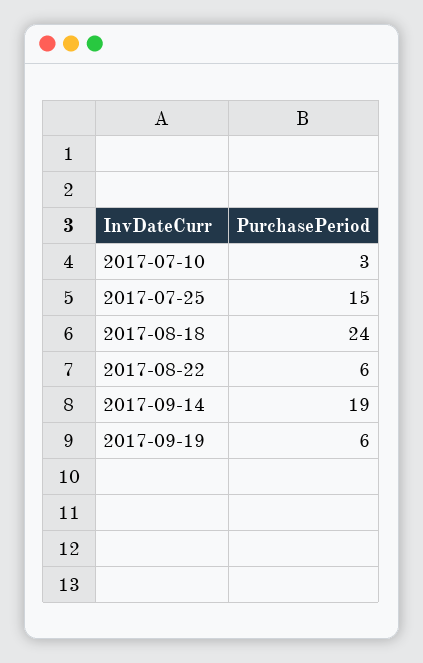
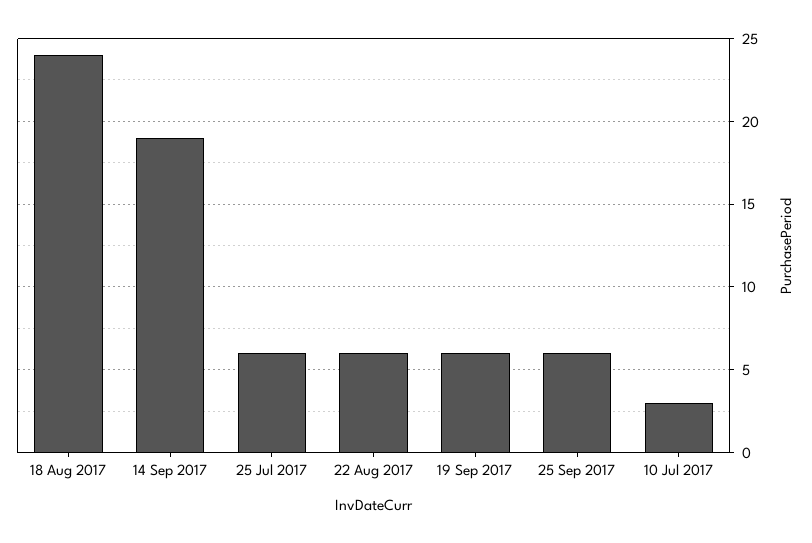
  {
    "2017-07-10": 3,
-   "2017-07-25": 15,
+   "2017-07-25": 6,
    "2017-08-18": 24,
    "2017-08-22": 6,
    "2017-09-14": 19,
-   "2017-09-19": 6
+   "2017-09-19": 6,
+   "25 Sep 2017": 6
  }

